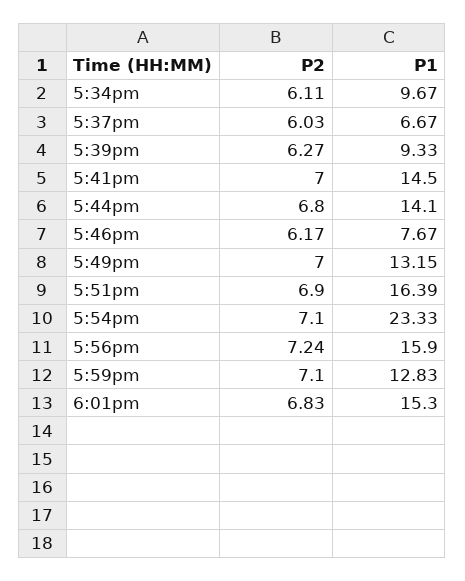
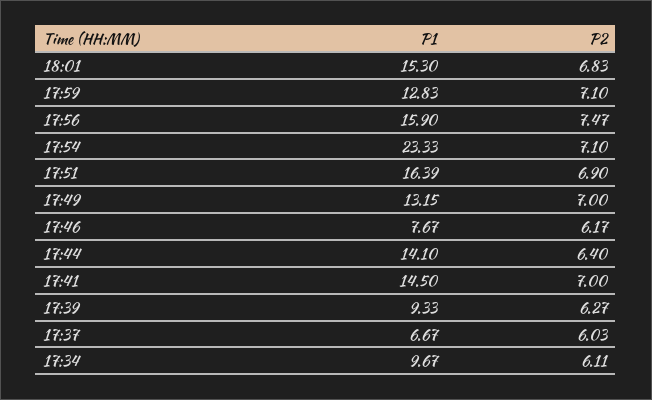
  {
    "P2": {
      "5:34pm": 6.11,
      "5:37pm": 6.03,
      "5:39pm": 6.27,
      "5:41pm": 7,
-     "5:44pm": 6.8,
+     "5:44pm": 6.4,
      "5:46pm": 6.17,
      "5:49pm": 7,
      "5:51pm": 6.9,
      "5:54pm": 7.1,
-     "5:56pm": 7.24,
+     "5:56pm": 7.47,
      "5:59pm": 7.1,
      "6:01pm": 6.83
    },
    "P1": {
      "5:34pm": 9.67,
      "5:37pm": 6.67,
      "5:39pm": 9.33,
      "5:41pm": 14.5,
      "5:44pm": 14.1,
      "5:46pm": 7.67,
      "5:49pm": 13.15,
      "5:51pm": 16.39,
      "5:54pm": 23.33,
      "5:56pm": 15.9,
      "5:59pm": 12.83,
      "6:01pm": 15.3
    }
  }

